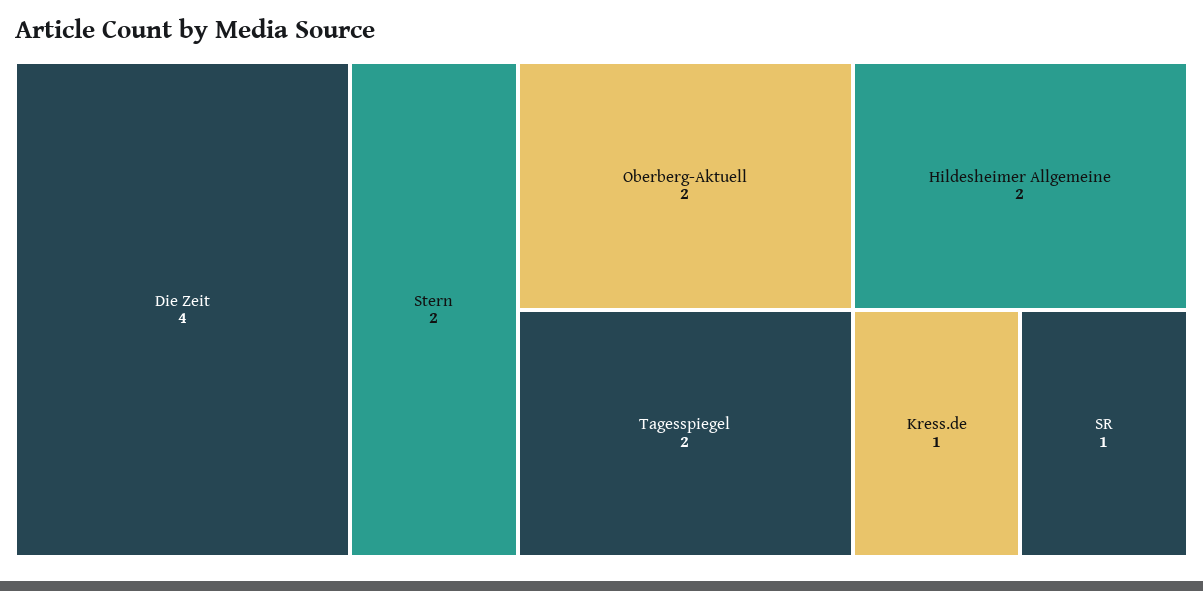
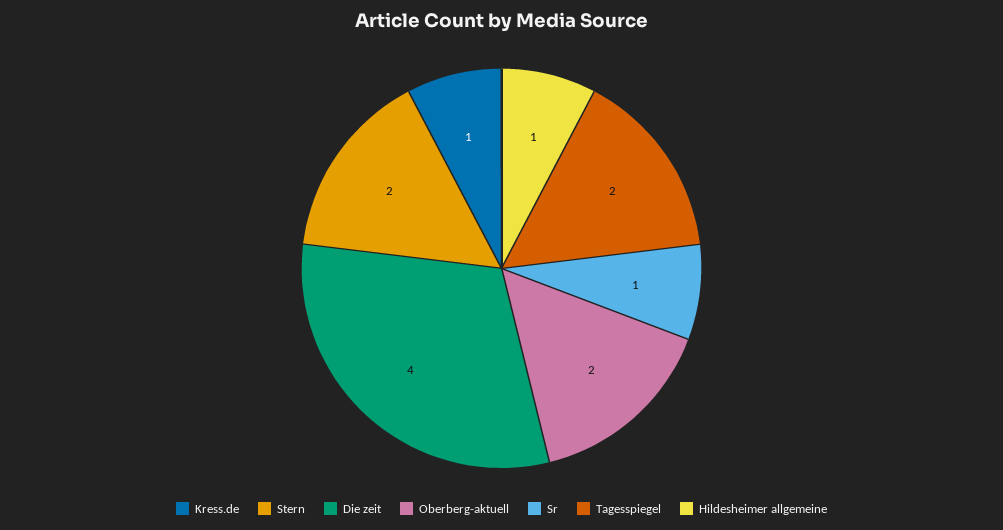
  {
    "Die Zeit": 4,
    "Stern": 2,
    "Oberberg-Aktuell": 2,
    "Tagesspiegel": 2,
-   "Hildesheimer Allgemeine": 2,
+   "Hildesheimer Allgemeine": 1,
    "Kress.de": 1,
    "SR": 1
  }

